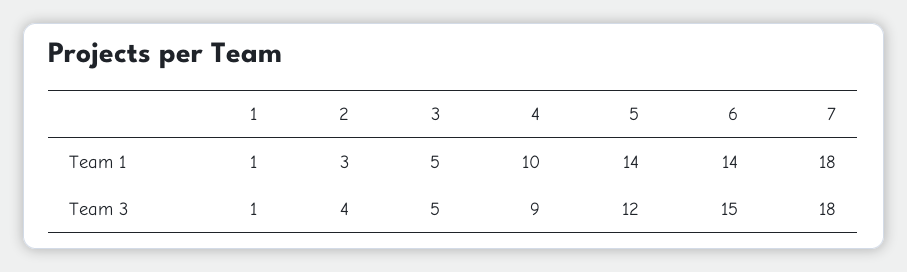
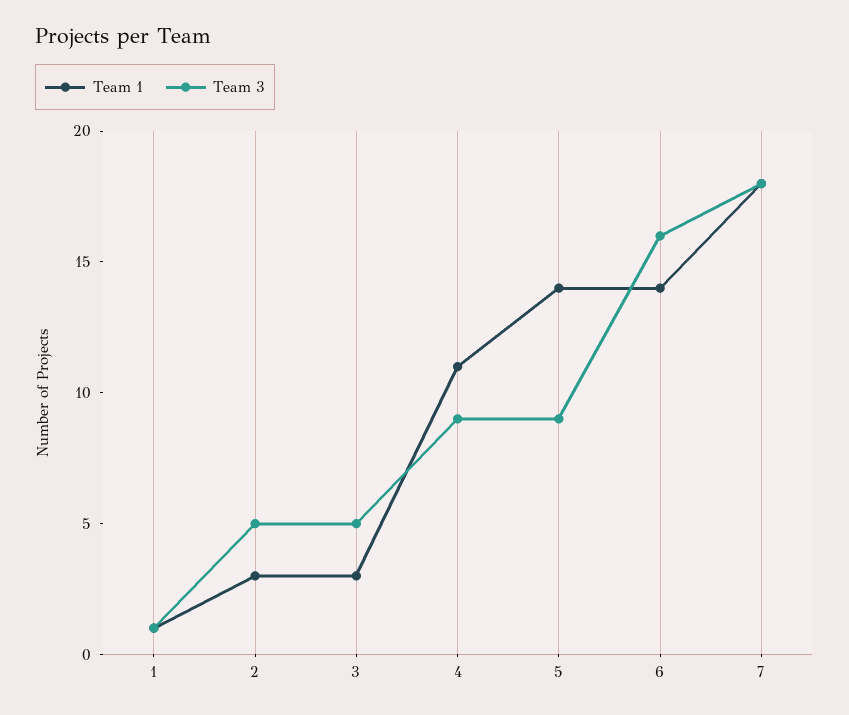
  {
    "Team 1": {
      "1": 1,
      "2": 3,
-     "3": 5,
+     "3": 3,
-     "4": 10,
+     "4": 11,
      "5": 14,
      "6": 14,
      "7": 18
    },
    "Team 3": {
      "1": 1,
-     "2": 4,
+     "2": 5,
      "3": 5,
      "4": 9,
-     "5": 12,
+     "5": 9,
-     "6": 15,
+     "6": 16,
      "7": 18
    }
  }

